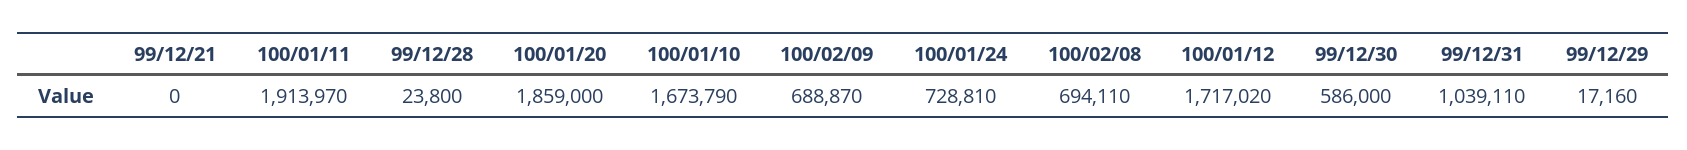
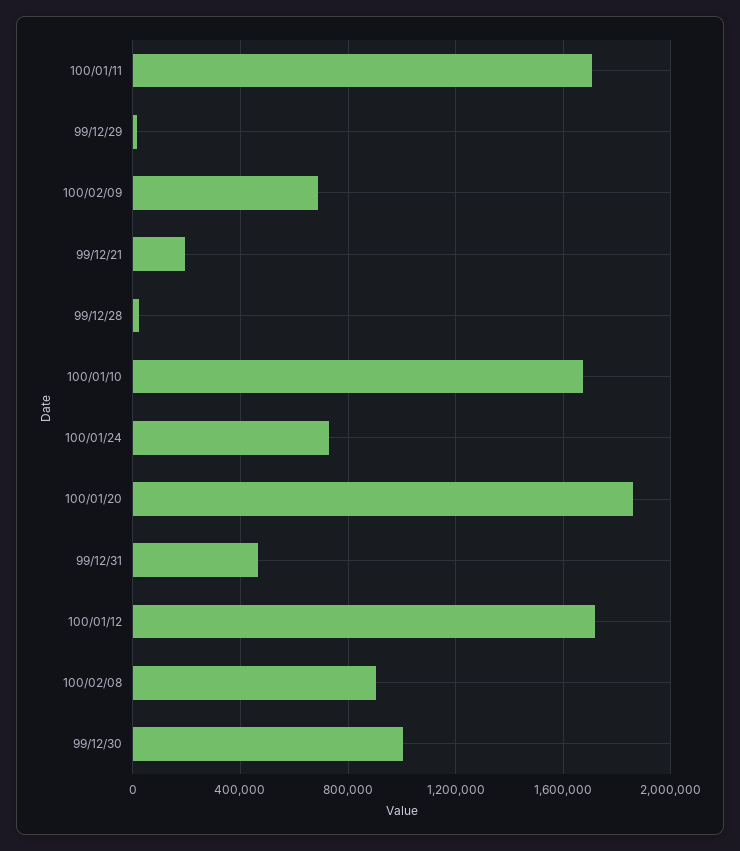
  {
-   "99/12/21": 0,
+   "99/12/21": 200000,
-   "100/01/11": 1913970,
+   "100/01/11": 1700000,
    "99/12/28": 23800,
    "100/01/20": 1859000,
    "100/01/10": 1673790,
    "100/02/09": 688870,
    "100/01/24": 728810,
-   "100/02/08": 694110,
+   "100/02/08": 900000,
    "100/01/12": 1717020,
-   "99/12/30": 586000,
+   "99/12/30": 1000000,
-   "99/12/31": 1039110,
+   "99/12/31": 450000,
    "99/12/29": 17160
  }

